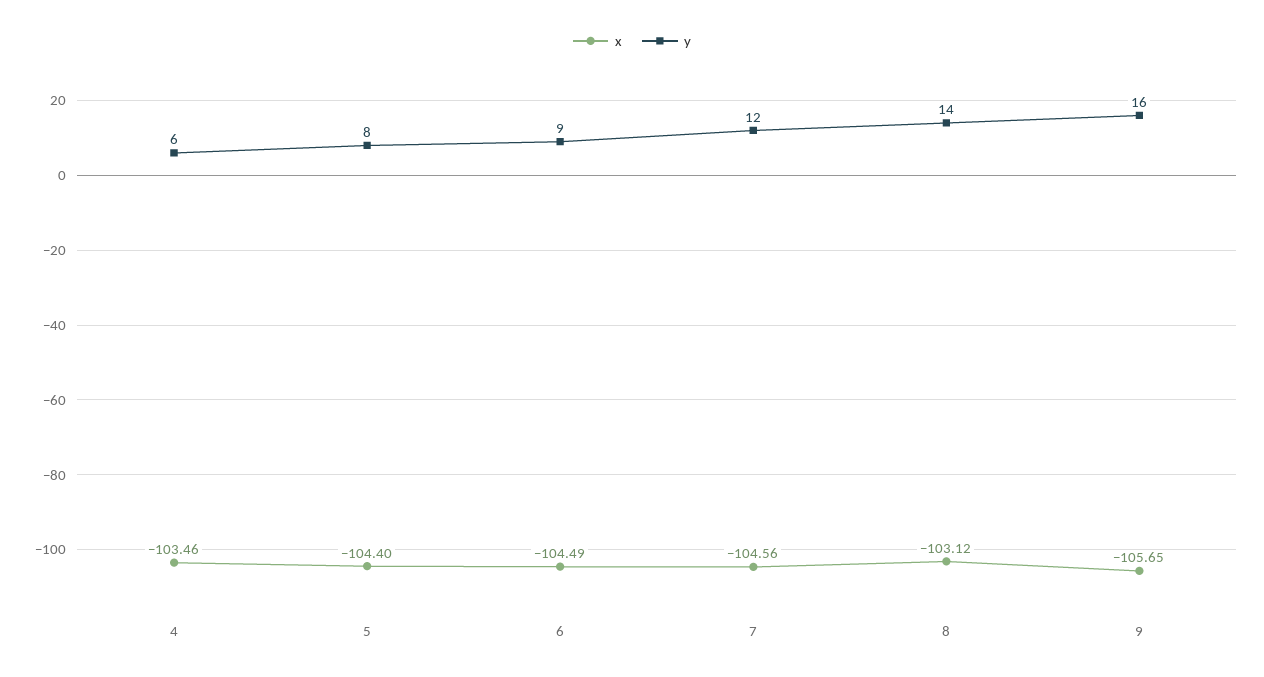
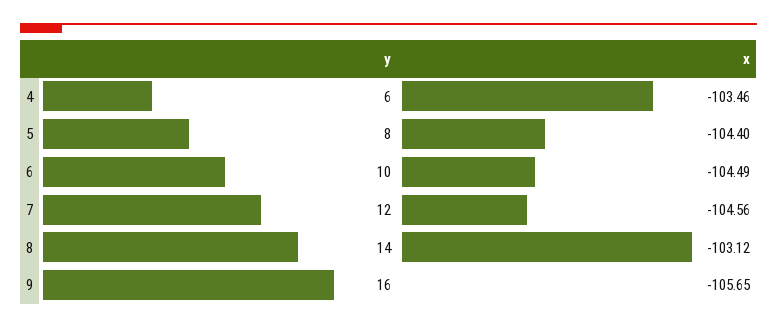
  {
    "x": {
      "4": -103.46,
      "5": -104.4,
      "6": -104.49,
      "7": -104.56,
      "8": -103.12,
      "9": -105.65
    },
    "y": {
      "4": 6,
      "5": 8,
-     "6": 9,
+     "6": 10,
      "7": 12,
      "8": 14,
      "9": 16
    }
  }

